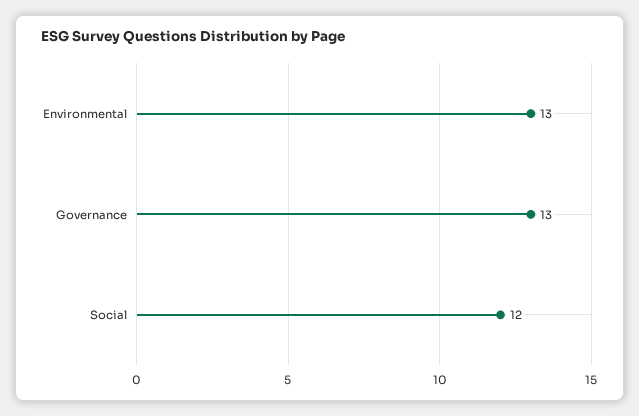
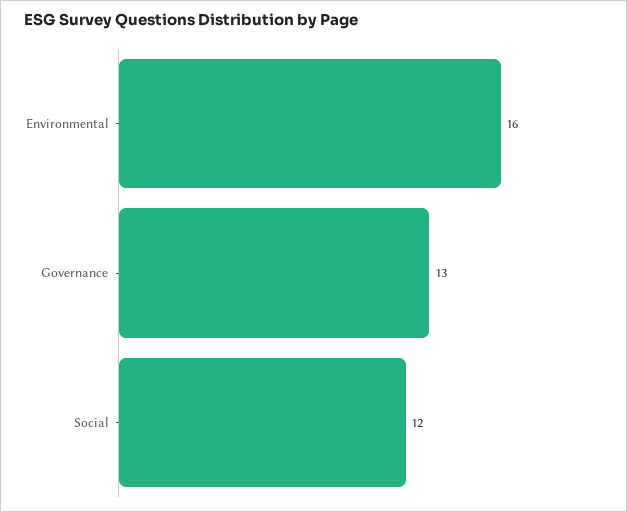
  {
-   "Environmental": 13,
+   "Environmental": 16,
    "Governance": 13,
    "Social": 12
  }

